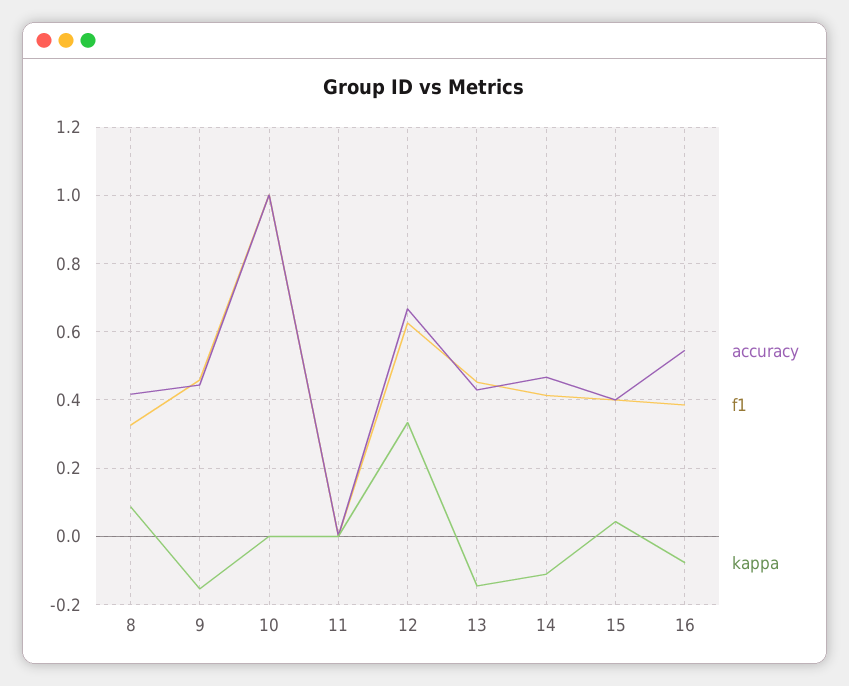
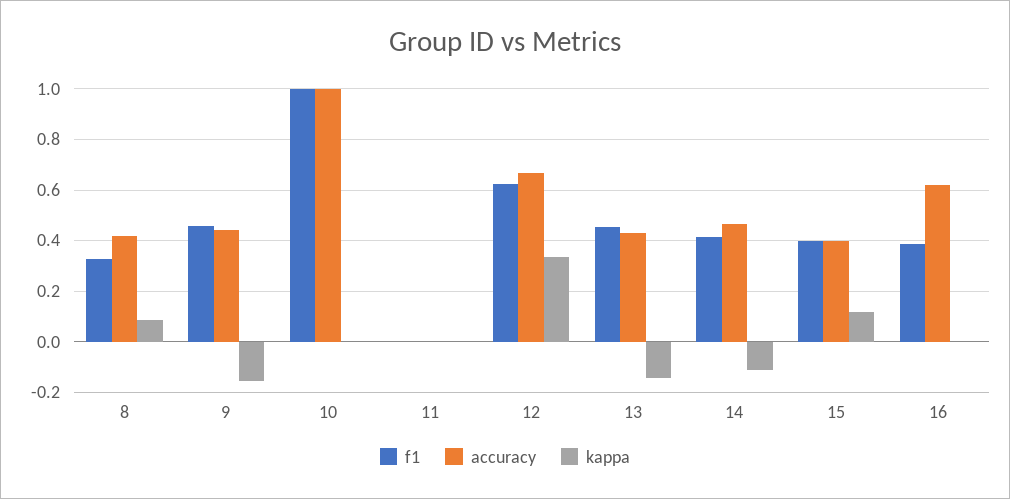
  {
    "accuracy": {
      "8": 0.42,
      "9": 0.44,
      "10": 1,
      "11": 0,
      "12": 0.66,
      "13": 0.42,
      "14": 0.46,
      "15": 0.4,
-     "16": 0.54
+     "16": 0.625
    },
    "f1": {
      "8": 0.32,
      "9": 0.46,
      "10": 1,
      "11": 0,
      "12": 0.62,
      "13": 0.46,
      "14": 0.42,
      "15": 0.4,
      "16": 0.38
    },
    "kappa": {
      "8": 0.08,
      "9": -0.16,
      "10": 0,
      "11": 0,
      "12": 0.34,
      "13": -0.14,
      "14": -0.12,
-     "15": 0.04,
+     "15": 0.125,
-     "16": -0.08
+     "16": 0
    }
  }

